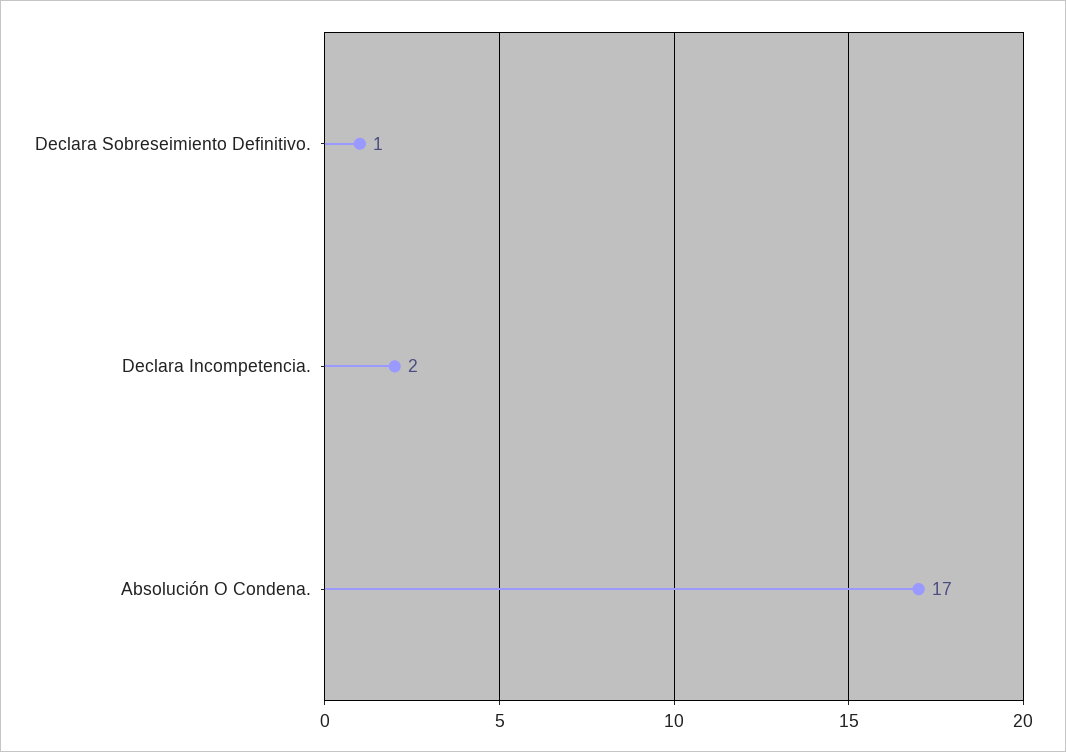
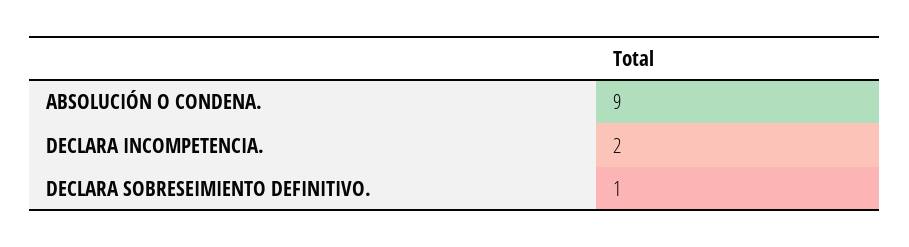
  {
    "Declara Sobreseimiento Definitivo.": 1,
    "Declara Incompetencia.": 2,
-   "Absolución O Condena.": 17
+   "Absolución O Condena.": 9
  }

